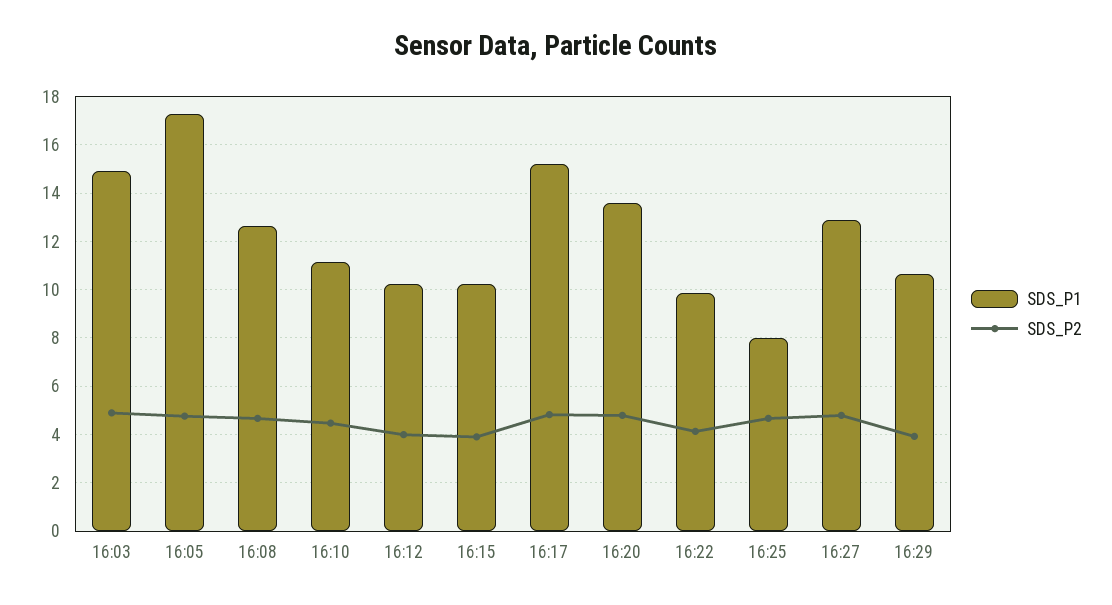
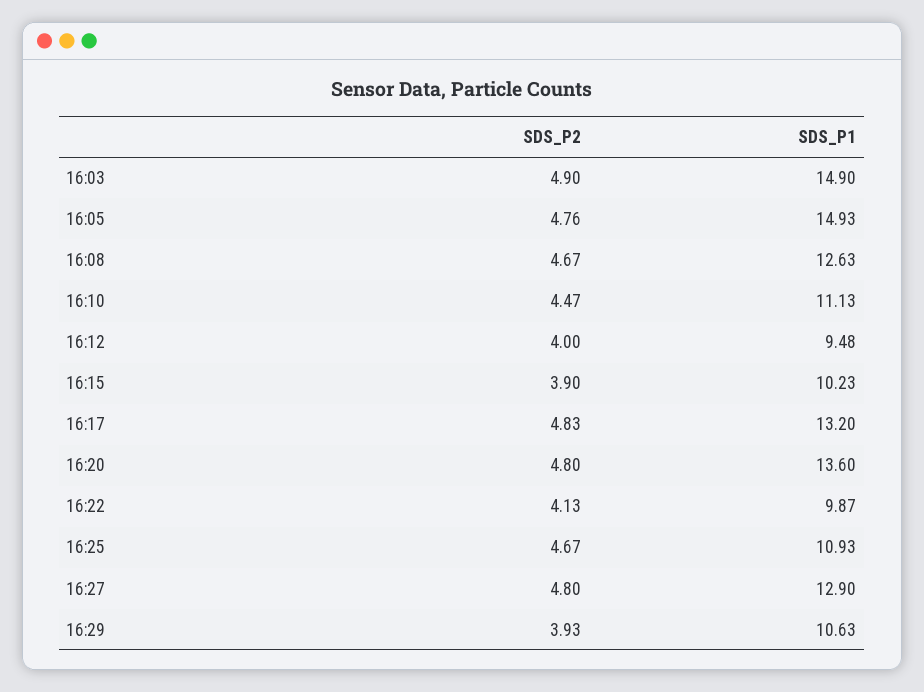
  {
    "SDS_P1": {
      "16:03": 14.9,
-     "16:05": 17.25,
+     "16:05": 14.93,
      "16:08": 12.63,
      "16:10": 11.13,
-     "16:12": 10.25,
+     "16:12": 9.48,
      "16:15": 10.23,
-     "16:17": 15.25,
+     "16:17": 13.2,
      "16:20": 13.6,
      "16:22": 9.87,
-     "16:25": 8,
+     "16:25": 10.93,
      "16:27": 12.9,
      "16:29": 10.63
    },
    "SDS_P2": {
      "16:03": 4.9,
      "16:05": 4.76,
      "16:08": 4.67,
      "16:10": 4.47,
      "16:12": 4,
      "16:15": 3.9,
      "16:17": 4.83,
      "16:20": 4.8,
      "16:22": 4.13,
      "16:25": 4.67,
      "16:27": 4.8,
      "16:29": 3.93
    }
  }

